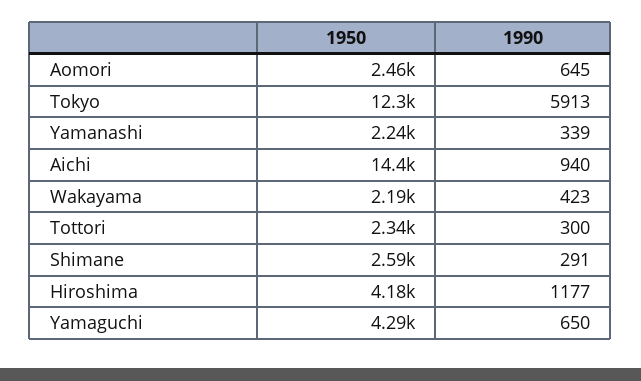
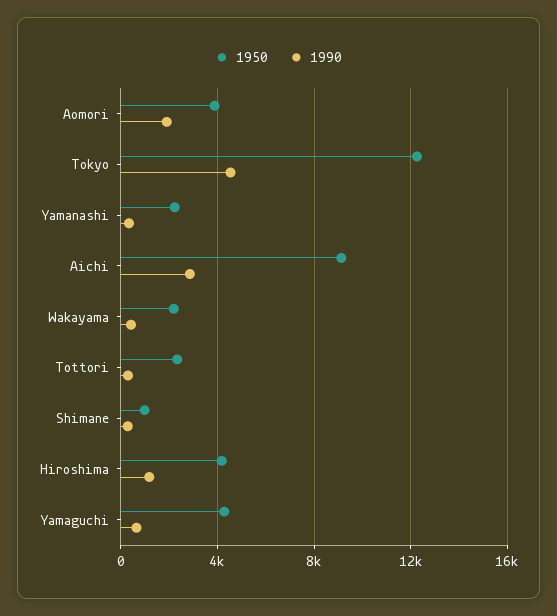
  {
    "1950": {
-     "Aomori": 2460,
+     "Aomori": 4000,
      "Tokyo": 12300,
      "Yamanashi": 2240,
-     "Aichi": 14400,
+     "Aichi": 9000,
      "Wakayama": 2190,
      "Tottori": 2340,
-     "Shimane": 2590,
+     "Shimane": 1000,
      "Hiroshima": 4180,
      "Yamaguchi": 4290
    },
    "1990": {
-     "Aomori": 645,
+     "Aomori": 2000,
-     "Tokyo": 5913,
+     "Tokyo": 4500,
      "Yamanashi": 339,
-     "Aichi": 940,
+     "Aichi": 3000,
      "Wakayama": 423,
      "Tottori": 300,
      "Shimane": 291,
      "Hiroshima": 1177,
      "Yamaguchi": 650
    }
  }

